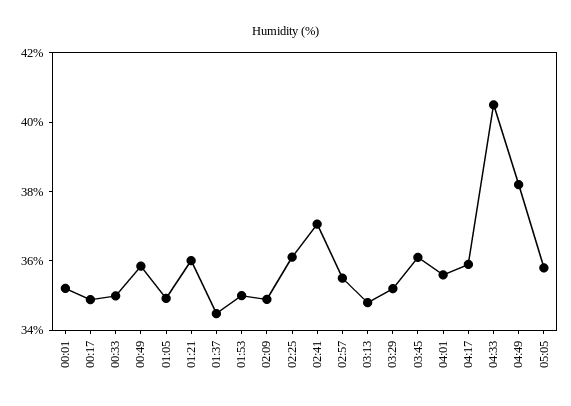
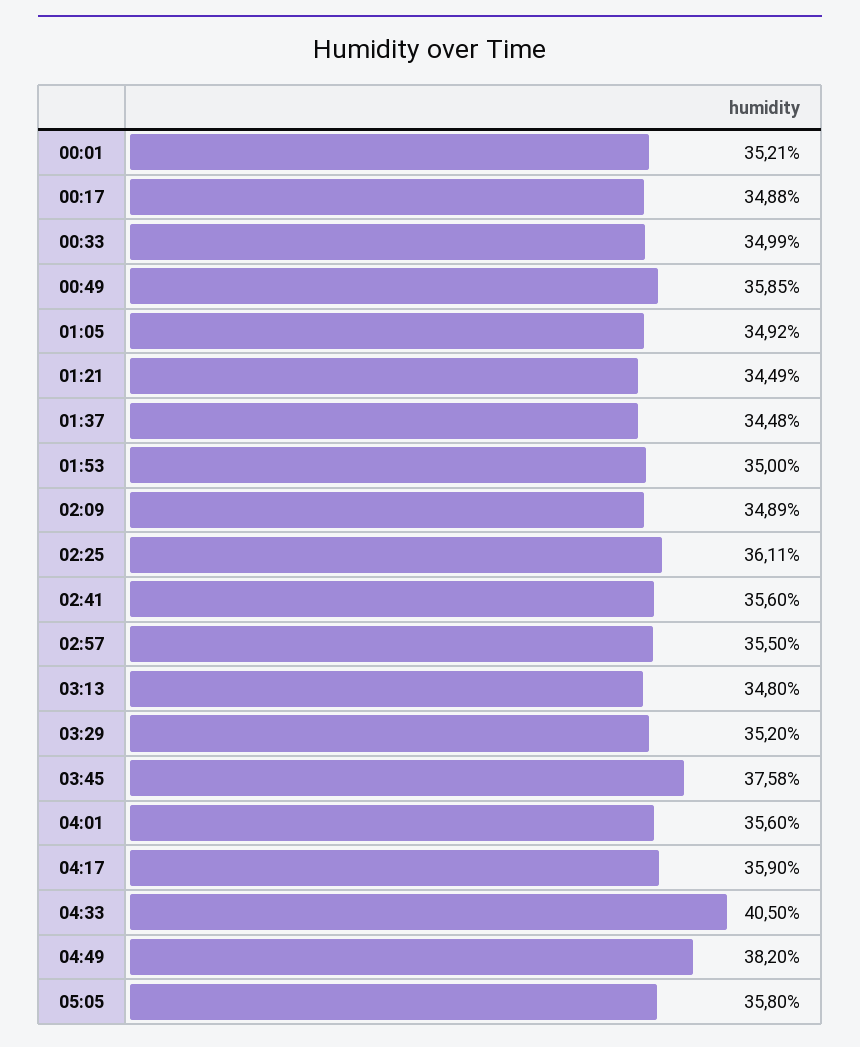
  {
    "00:01": 35.21,
    "00:17": 34.88,
    "00:33": 34.99,
    "00:49": 35.85,
    "01:05": 34.92,
-   "01:21": 36,
+   "01:21": 34.49,
    "01:37": 34.48,
    "01:53": 35,
    "02:09": 34.89,
    "02:25": 36.11,
-   "02:41": 37,
+   "02:41": 35.6,
    "02:57": 35.5,
    "03:13": 34.8,
    "03:29": 35.2,
-   "03:45": 36,
+   "03:45": 37.58,
    "04:01": 35.6,
    "04:17": 35.9,
    "04:33": 40.5,
    "04:49": 38.2,
    "05:05": 35.8
  }

